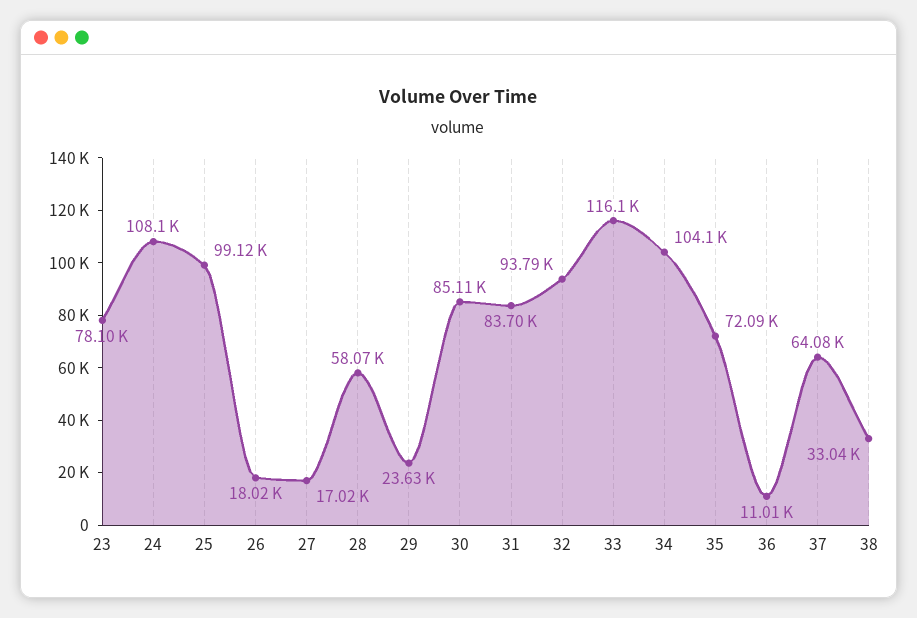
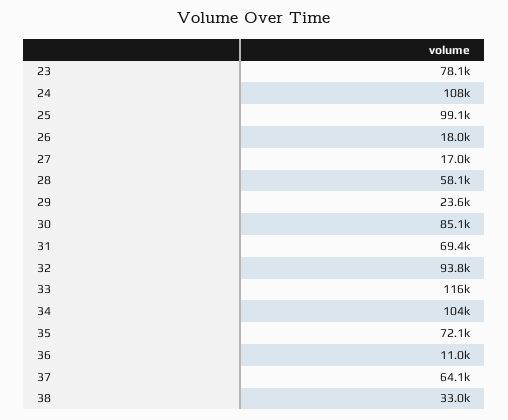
  {
    "23": 78100,
    "24": 108100,
    "25": 99120,
    "26": 18020,
    "27": 17020,
    "28": 58070,
    "29": 23630,
    "30": 85110,
-   "31": 83700,
+   "31": 69400,
    "32": 93790,
    "33": 116100,
    "34": 104100,
    "35": 72090,
    "36": 11010,
    "37": 64080,
    "38": 33040
  }

